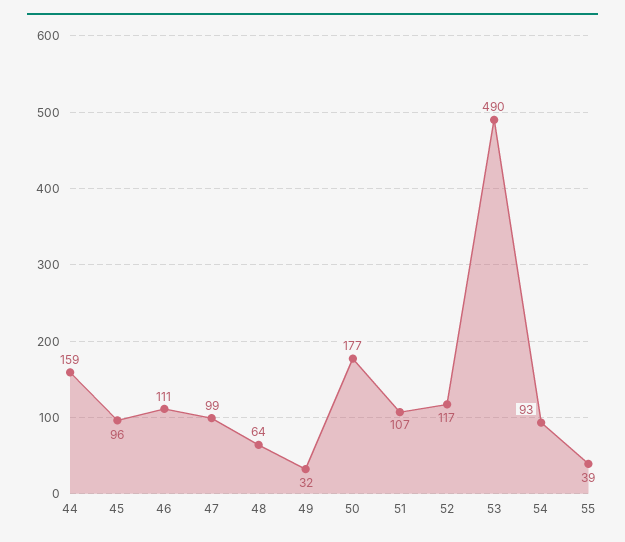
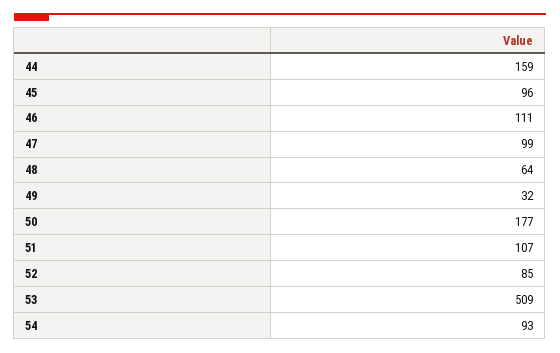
  {
    "44": 159,
    "45": 96,
    "46": 111,
    "47": 99,
    "48": 64,
    "49": 32,
    "50": 177,
    "51": 107,
-   "52": 117,
+   "52": 85,
-   "53": 490,
+   "53": 509,
-   "54": 93,
+   "54": 93
-   "55": 39
  }

